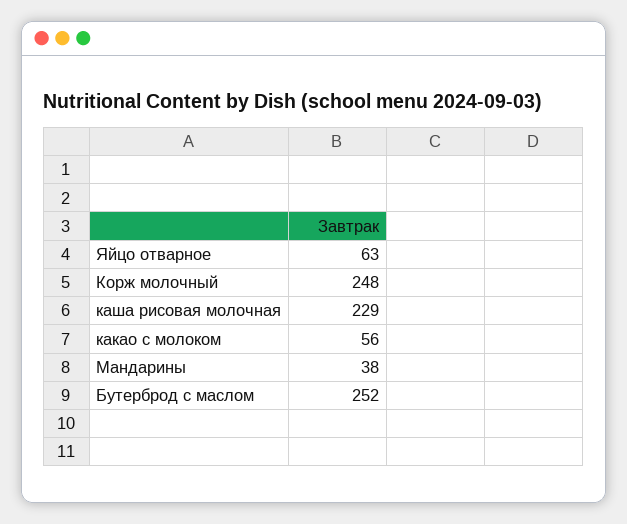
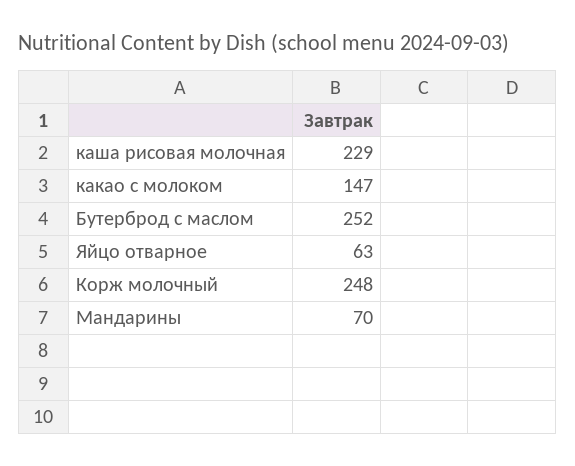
  {
    "Яйцо отварное": 63,
    "Корж молочный": 248,
    "каша рисовая молочная": 229,
-   "какао с молоком": 56,
+   "какао с молоком": 147,
-   "Мандарины": 38,
+   "Мандарины": 70,
    "Бутерброд с маслом": 252
  }

